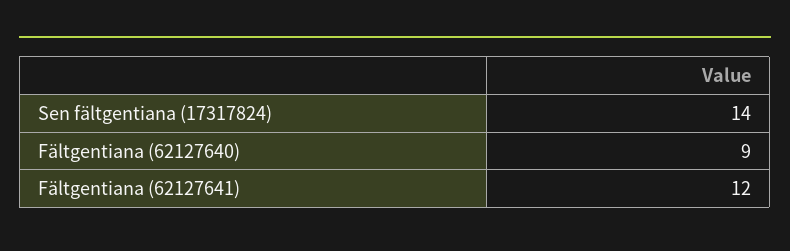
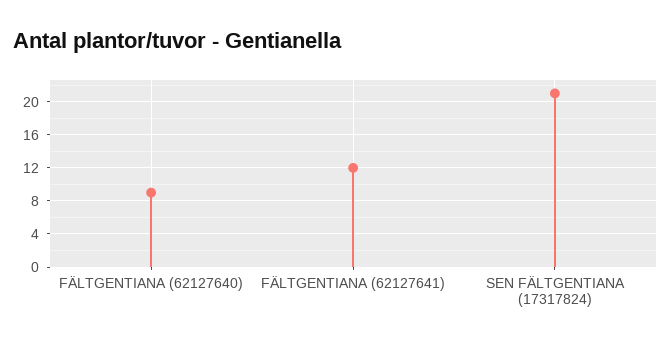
  {
-   "Sen fältgentiana (17317824)": 14,
+   "Sen fältgentiana (17317824)": 21,
    "Fältgentiana (62127640)": 9,
    "Fältgentiana (62127641)": 12
  }

